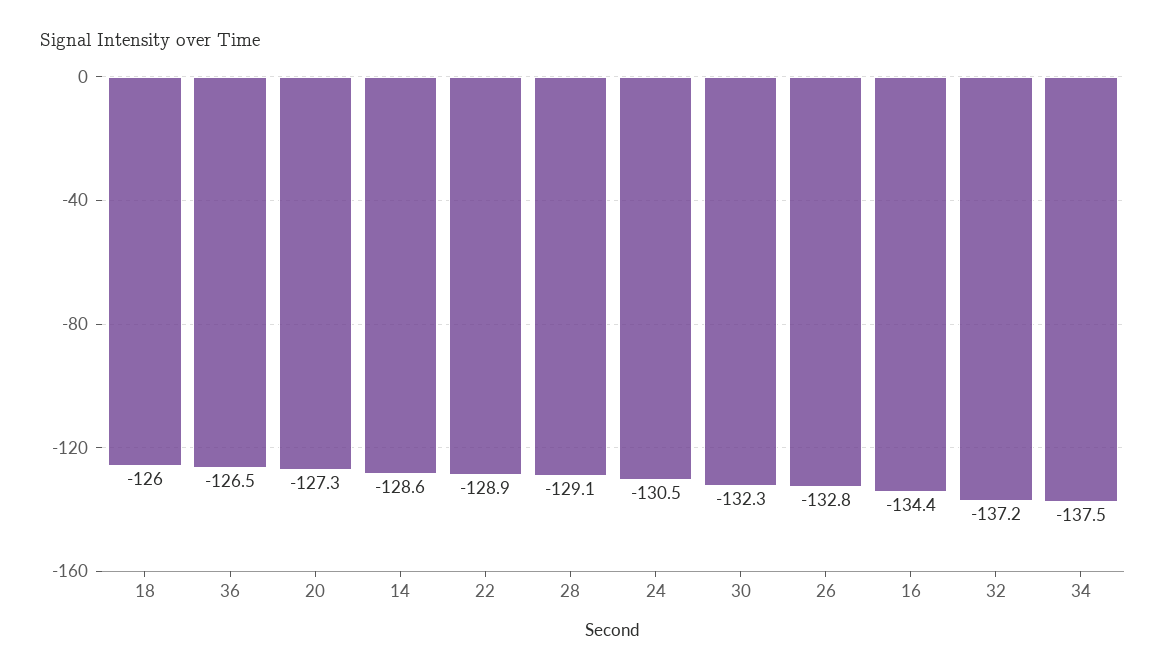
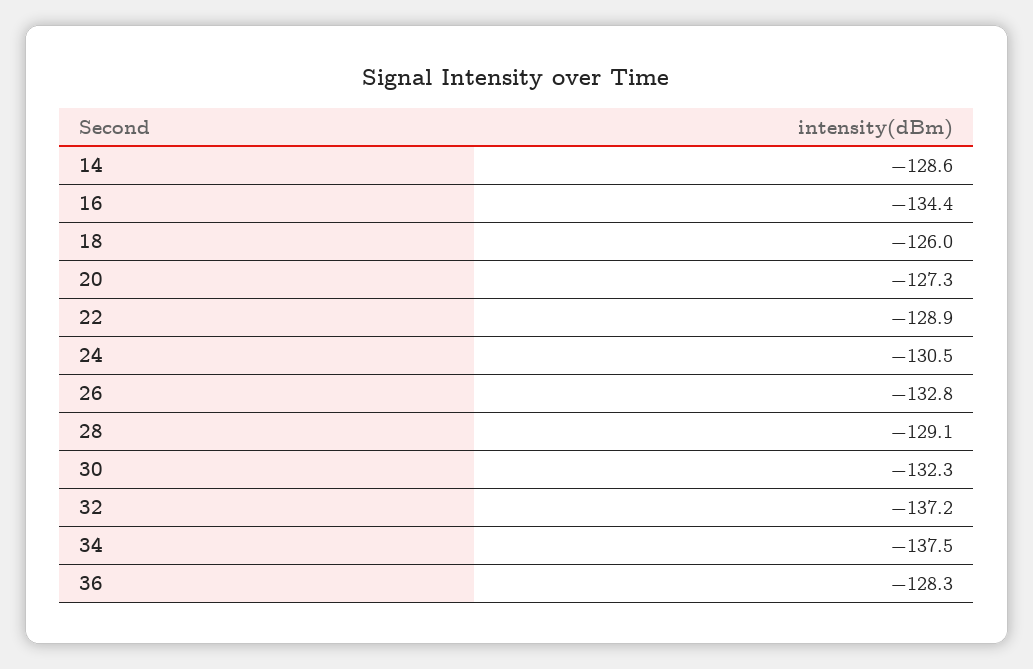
  {
    "18": -126,
-   "36": -126.5,
+   "36": -128.3,
    "20": -127.3,
    "14": -128.6,
    "22": -128.9,
    "28": -129.1,
    "24": -130.5,
    "30": -132.3,
    "26": -132.8,
    "16": -134.4,
    "32": -137.2,
    "34": -137.5
  }

